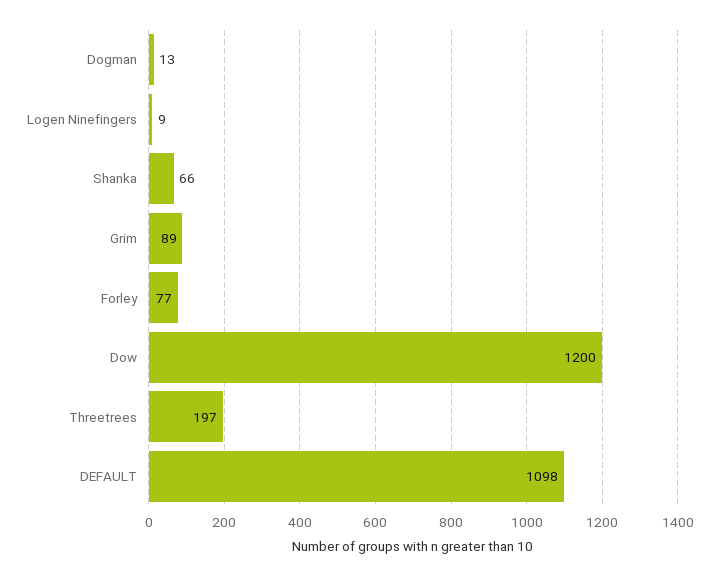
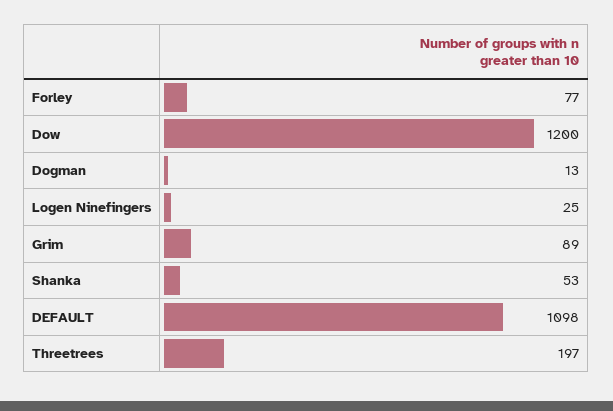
  {
    "Dogman": 13,
-   "Logen Ninefingers": 9,
+   "Logen Ninefingers": 25,
-   "Shanka": 66,
+   "Shanka": 53,
    "Grim": 89,
    "Forley": 77,
    "Dow": 1200,
    "Threetrees": 197,
    "DEFAULT": 1098
  }

